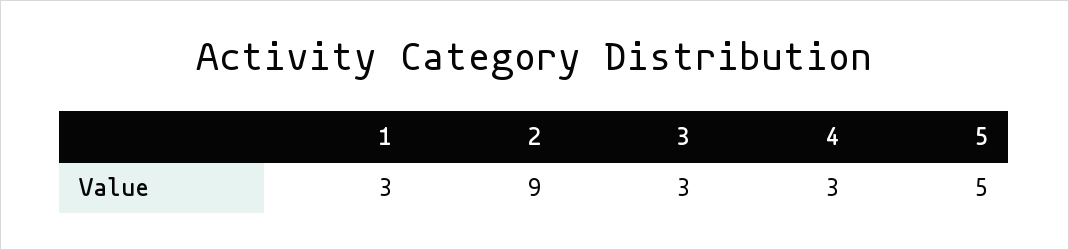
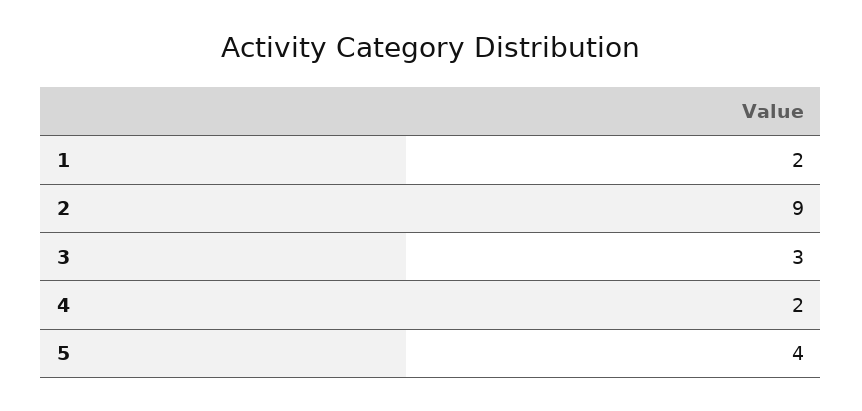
  {
-   "1": 3,
+   "1": 2,
    "2": 9,
    "3": 3,
-   "4": 3,
+   "4": 2,
-   "5": 5
+   "5": 4
  }

